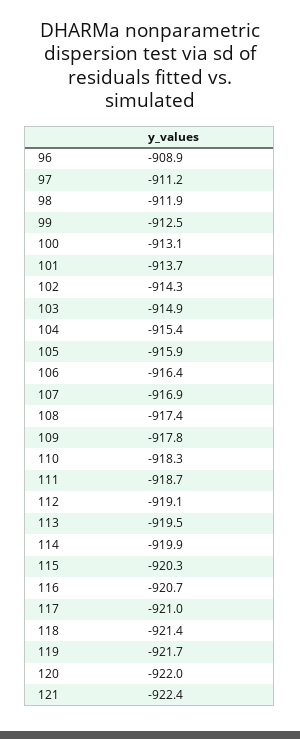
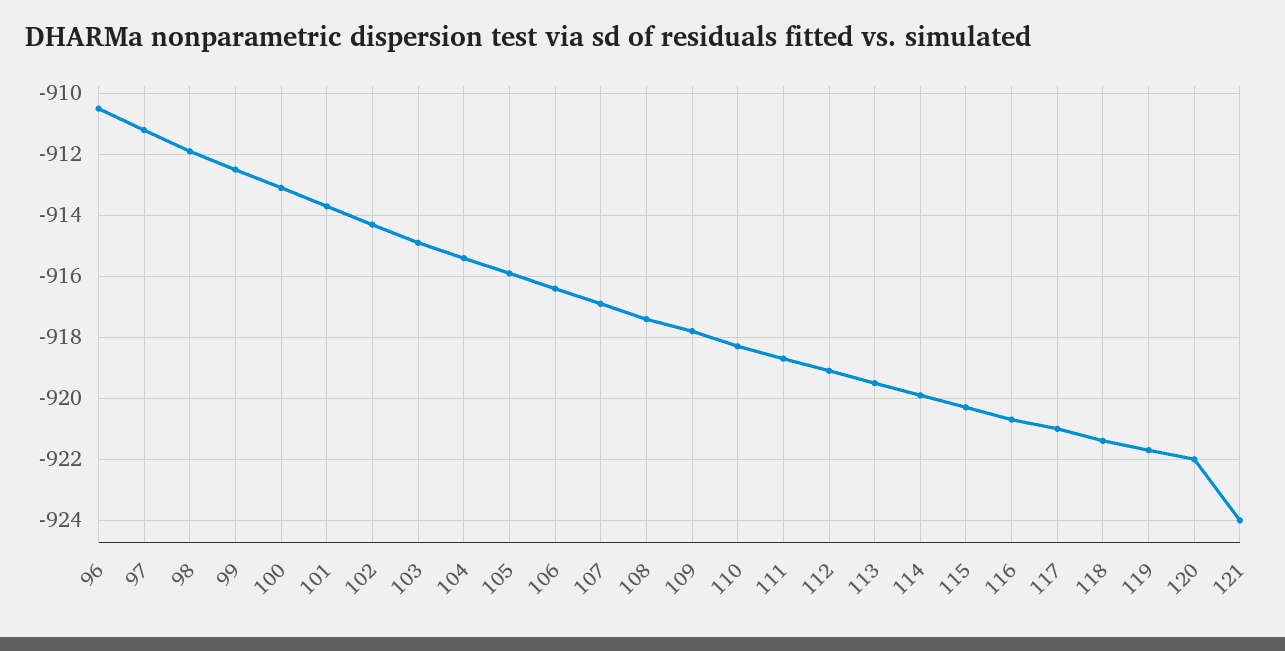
  {
-   "96": -908.9,
+   "96": -910.5,
    "97": -911.2,
    "98": -911.9,
    "99": -912.5,
    "100": -913.1,
    "101": -913.7,
    "102": -914.3,
    "103": -914.9,
    "104": -915.4,
    "105": -915.9,
    "106": -916.4,
    "107": -916.9,
    "108": -917.4,
    "109": -917.8,
    "110": -918.3,
    "111": -918.7,
    "112": -919.1,
    "113": -919.5,
    "114": -919.9,
    "115": -920.3,
    "116": -920.7,
    "117": -921,
    "118": -921.4,
    "119": -921.7,
    "120": -922,
-   "121": -922.4
+   "121": -924
  }

